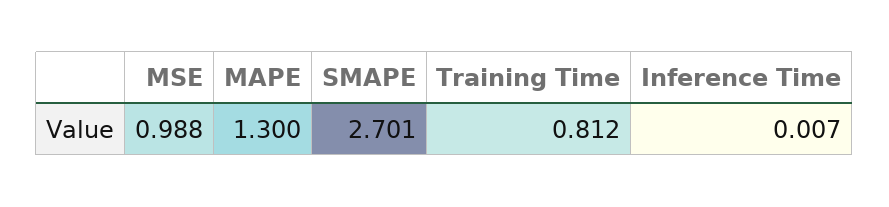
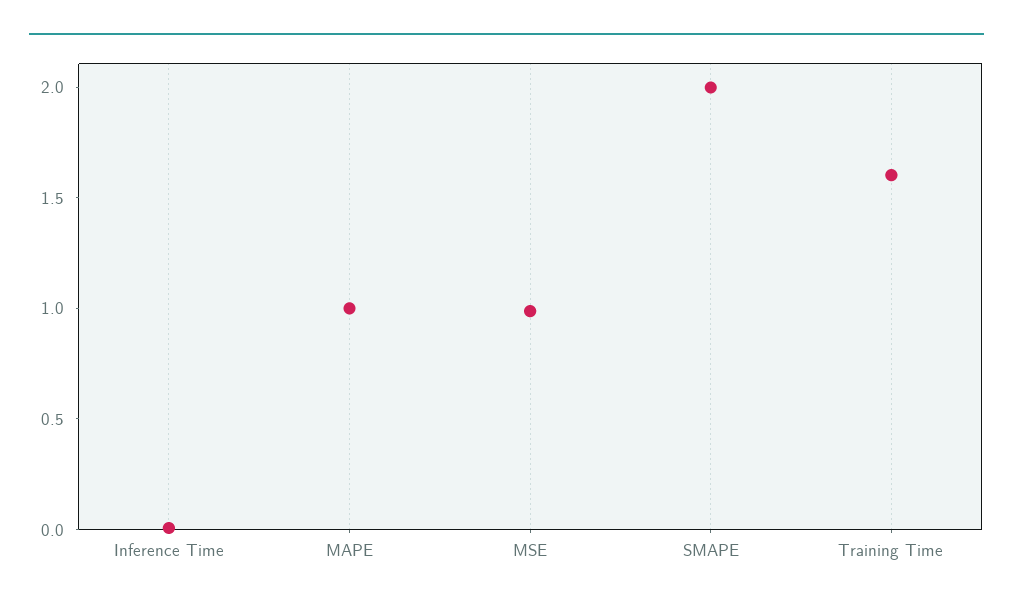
  {
    "MSE": 0.988,
-   "MAPE": 1.3,
+   "MAPE": 1,
-   "SMAPE": 2.701,
+   "SMAPE": 2,
-   "Training Time": 0.812,
+   "Training Time": 1.6,
    "Inference Time": 0.007
  }

